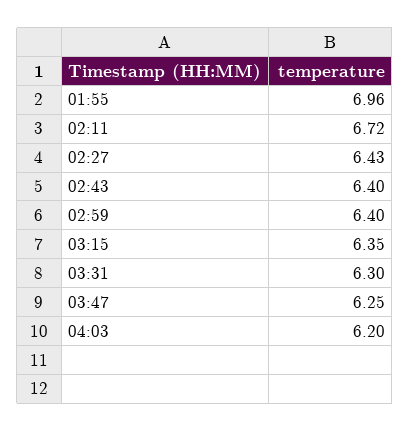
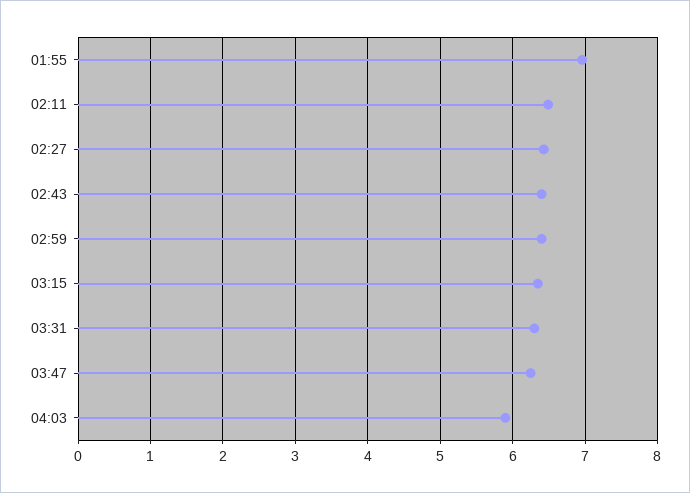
  {
    "01:55": 6.96,
-   "02:11": 6.72,
+   "02:11": 6.5,
    "02:27": 6.43,
    "02:43": 6.4,
    "02:59": 6.4,
    "03:15": 6.35,
    "03:31": 6.3,
    "03:47": 6.25,
-   "04:03": 6.2
+   "04:03": 5.9
  }

